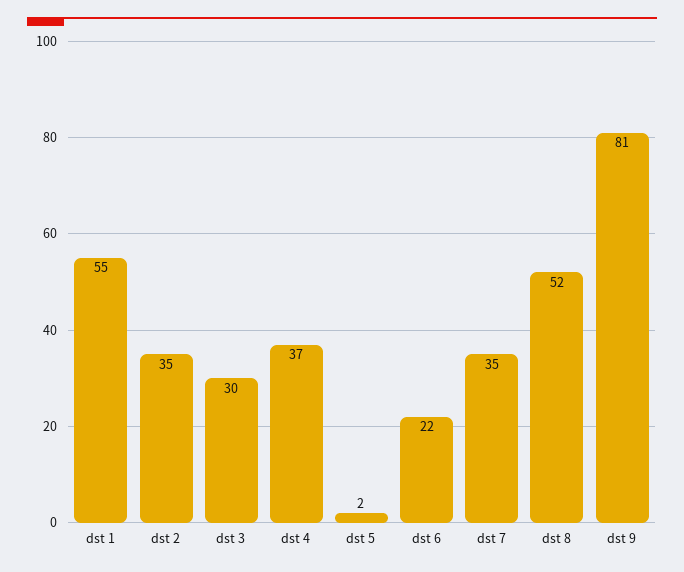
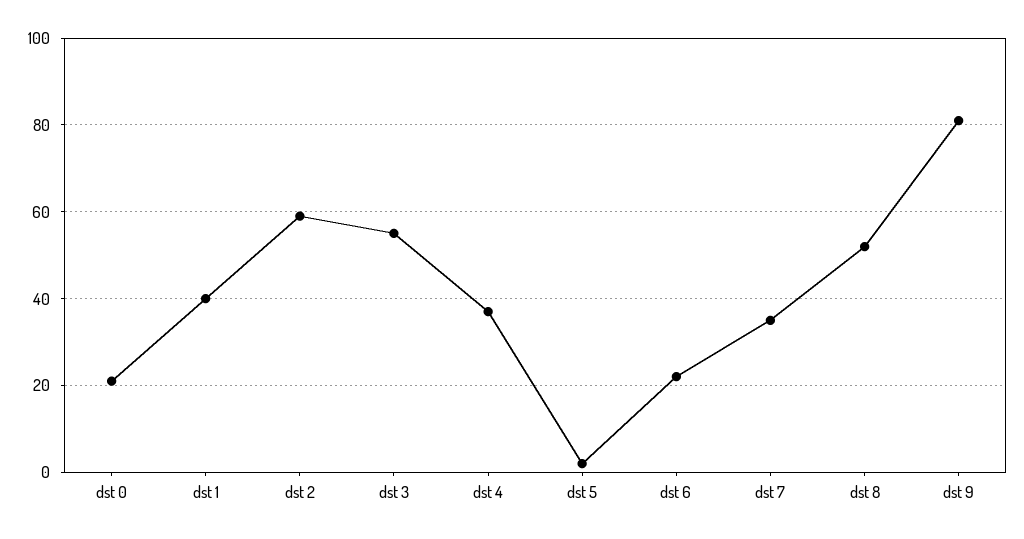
  {
-   "dst 1": 55,
+   "dst 1": 40,
-   "dst 2": 35,
+   "dst 2": 60,
-   "dst 3": 30,
+   "dst 3": 55,
    "dst 4": 37,
    "dst 5": 2,
    "dst 6": 22,
    "dst 7": 35,
    "dst 8": 52,
-   "dst 9": 81
+   "dst 9": 81,
+   "dst 0": 20
  }

